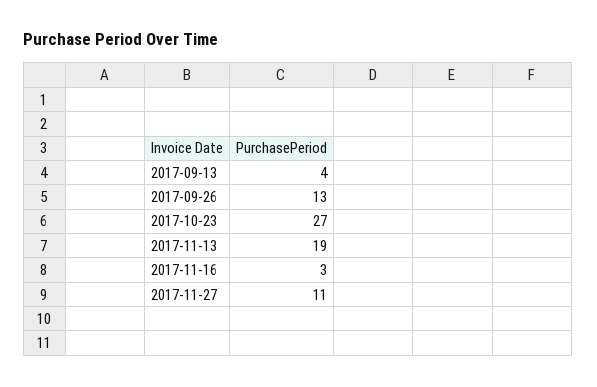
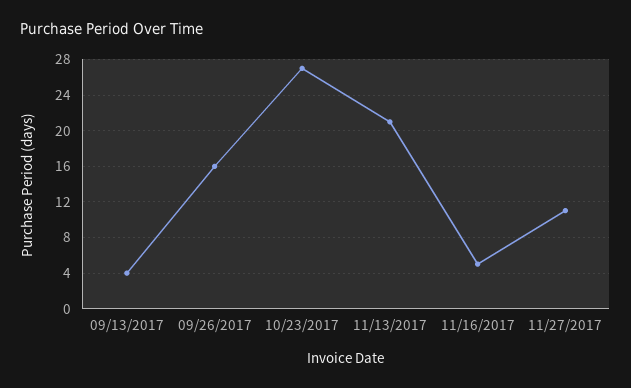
  {
    "2017-09-13": 4,
-   "2017-09-26": 13,
+   "2017-09-26": 16,
    "2017-10-23": 27,
-   "2017-11-13": 19,
+   "2017-11-13": 21,
-   "2017-11-16": 3,
+   "2017-11-16": 5,
    "2017-11-27": 11
  }

